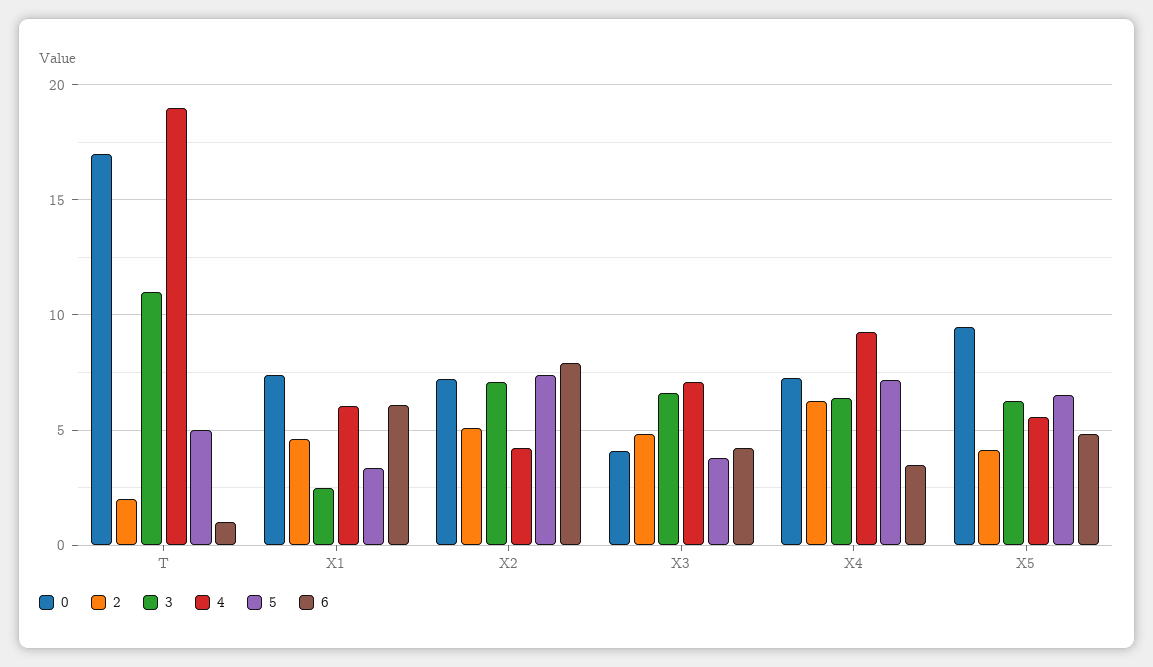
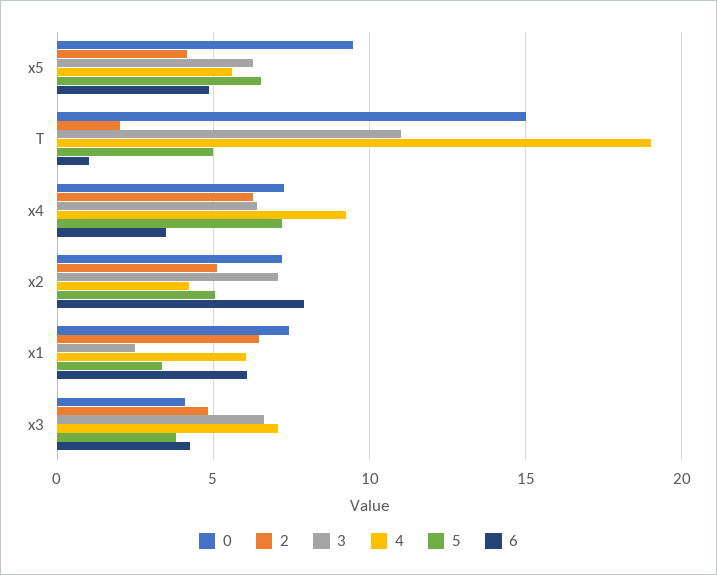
  {
    "0": {
-     "T": 17,
+     "T": 15,
      "X1": 7.5,
      "X2": 7,
      "X3": 4,
      "X4": 7.5,
      "X5": 9.5
    },
    "2": {
      "T": 2,
-     "X1": 4.5,
+     "X1": 6.5,
      "X2": 5,
      "X3": 5,
      "X4": 6.5,
      "X5": 4
    },
    "3": {
      "T": 11,
      "X1": 2.5,
      "X2": 7,
      "X3": 6.5,
      "X4": 6.5,
      "X5": 6.5
    },
    "4": {
      "T": 19,
      "X1": 6,
      "X2": 4,
      "X3": 7,
      "X4": 9,
      "X5": 5.5
    },
    "5": {
      "T": 5,
      "X1": 3.5,
-     "X2": 7.5,
+     "X2": 5,
      "X3": 4,
      "X4": 7,
      "X5": 6.5
    },
    "6": {
      "T": 1,
      "X1": 6,
      "X2": 8,
      "X3": 4,
      "X4": 3.5,
      "X5": 5
    }
  }

